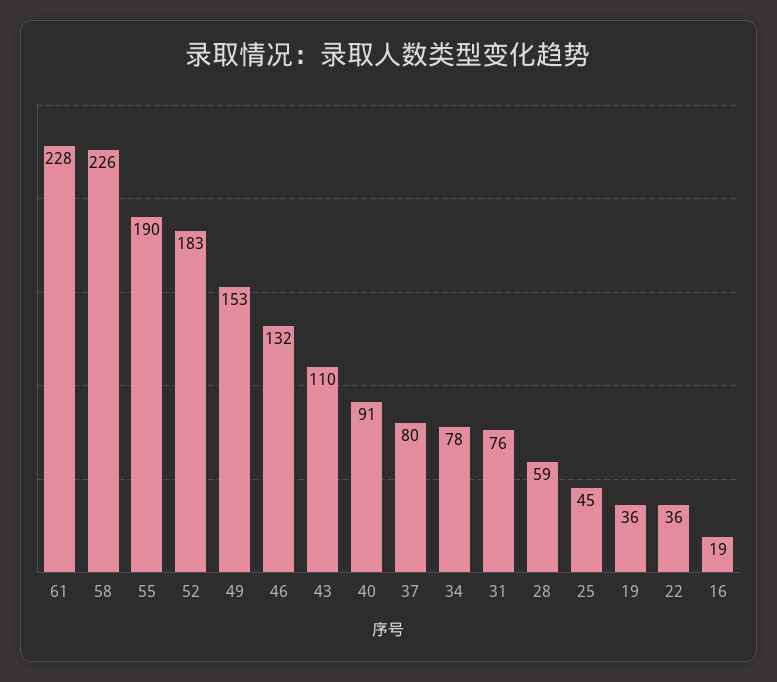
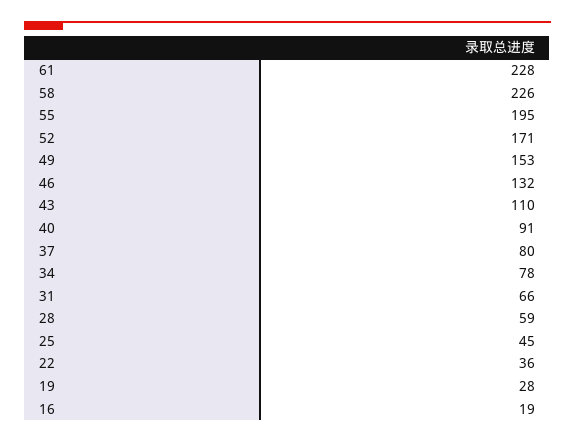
  {
    "61": 228,
    "58": 226,
-   "55": 190,
+   "55": 195,
-   "52": 183,
+   "52": 171,
    "49": 153,
    "46": 132,
    "43": 110,
    "40": 91,
    "37": 80,
    "34": 78,
-   "31": 76,
+   "31": 66,
    "28": 59,
    "25": 45,
-   "19": 36,
+   "19": 28,
    "22": 36,
    "16": 19
  }

